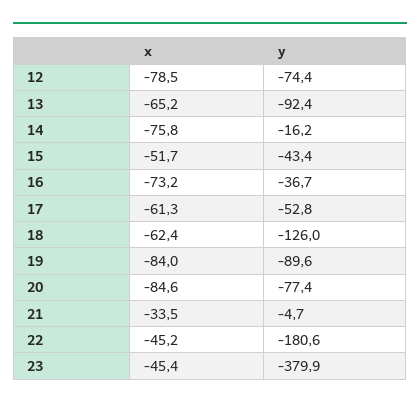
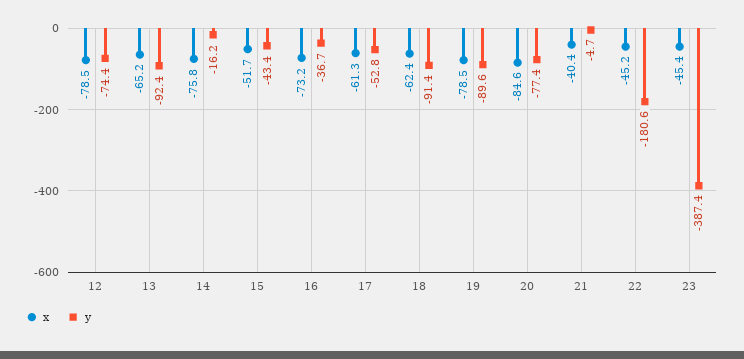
  {
    "x": {
      "12": -78.5,
      "13": -65.2,
      "14": -75.8,
      "15": -51.7,
      "16": -73.2,
      "17": -61.3,
      "18": -62.4,
-     "19": -84,
+     "19": -78.5,
      "20": -84.6,
-     "21": -33.5,
+     "21": -40.4,
      "22": -45.2,
      "23": -45.4
    },
    "y": {
      "12": -74.4,
      "13": -92.4,
      "14": -16.2,
      "15": -43.4,
      "16": -36.7,
      "17": -52.8,
-     "18": -126,
+     "18": -91.4,
      "19": -89.6,
      "20": -77.4,
      "21": -4.7,
      "22": -180.6,
-     "23": -379.9
+     "23": -387.4
    }
  }

